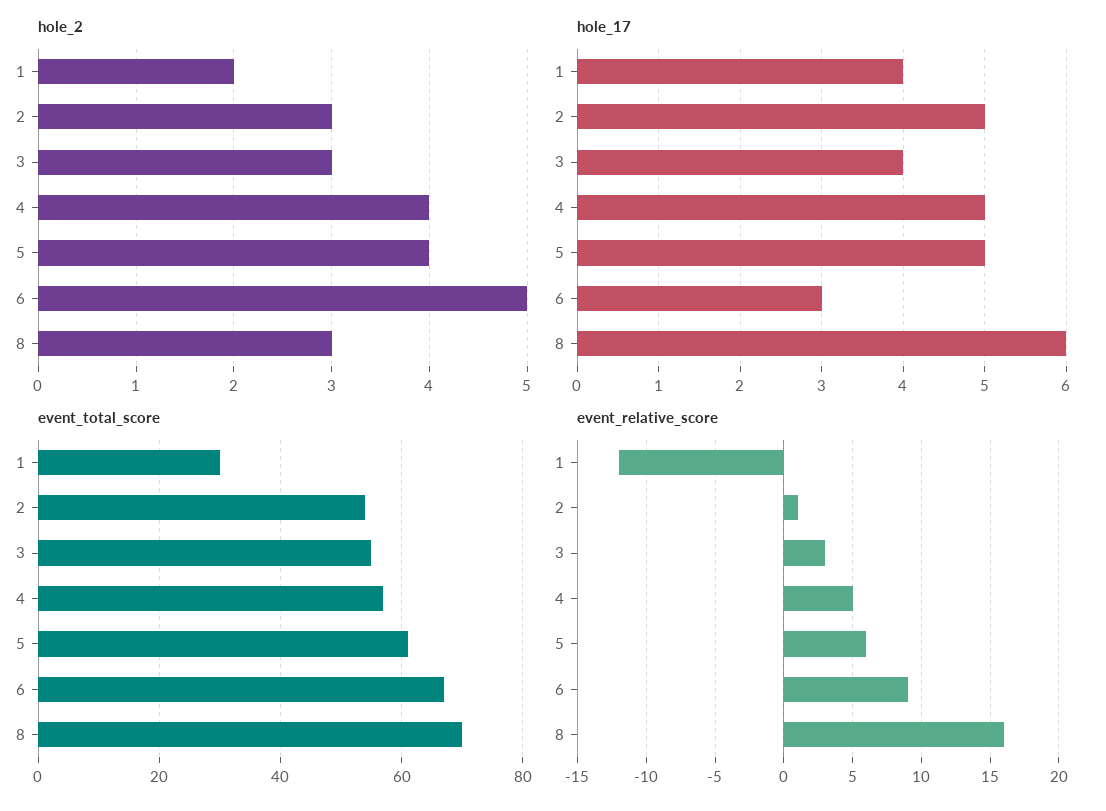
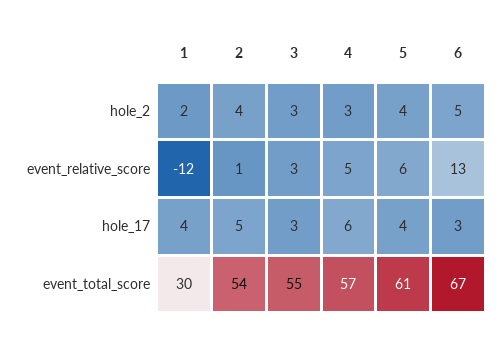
  {
    "hole_2": {
      "1": 2,
-     "2": 3,
+     "2": 4,
      "3": 3,
-     "4": 4,
+     "4": 3,
      "5": 4,
-     "6": 5,
+     "6": 5
-     "8": 3
    },
    "hole_17": {
      "1": 4,
      "2": 5,
-     "3": 4,
+     "3": 3,
-     "4": 5,
+     "4": 6,
-     "5": 5,
+     "5": 4,
-     "6": 3,
+     "6": 3
-     "8": 6
    },
    "event_total_score": {
      "1": 30,
      "2": 54,
      "3": 55,
      "4": 57,
      "5": 61,
-     "6": 67,
+     "6": 67
-     "8": 70
    },
    "event_relative_score": {
      "1": -12,
      "2": 1,
      "3": 3,
      "4": 5,
      "5": 6,
-     "6": 9,
+     "6": 13
-     "8": 16
    }
  }

